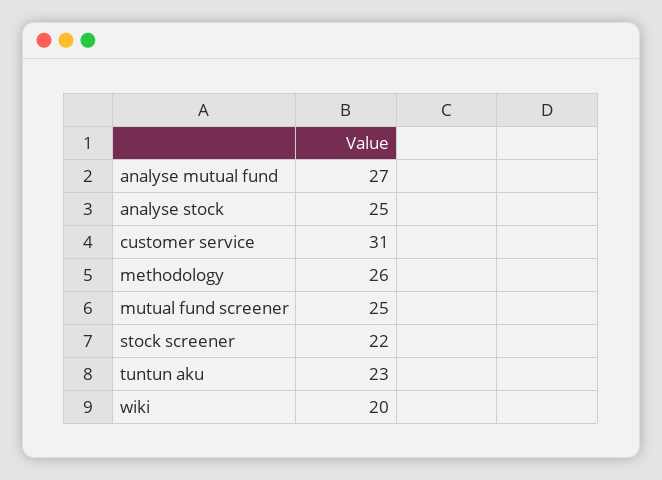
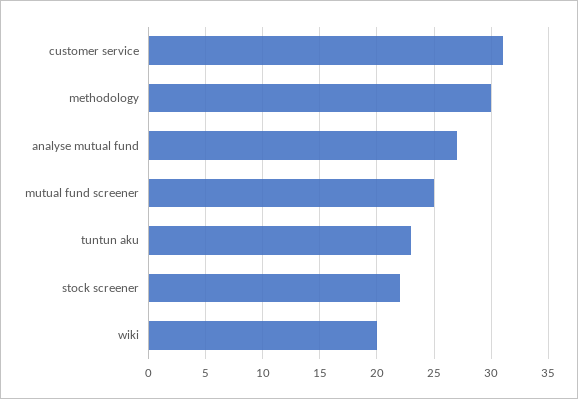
  {
    "analyse mutual fund": 27,
-   "analyse stock": 25,
    "customer service": 31,
-   "methodology": 26,
+   "methodology": 30,
    "mutual fund screener": 25,
    "stock screener": 22,
    "tuntun aku": 23,
    "wiki": 20
  }

